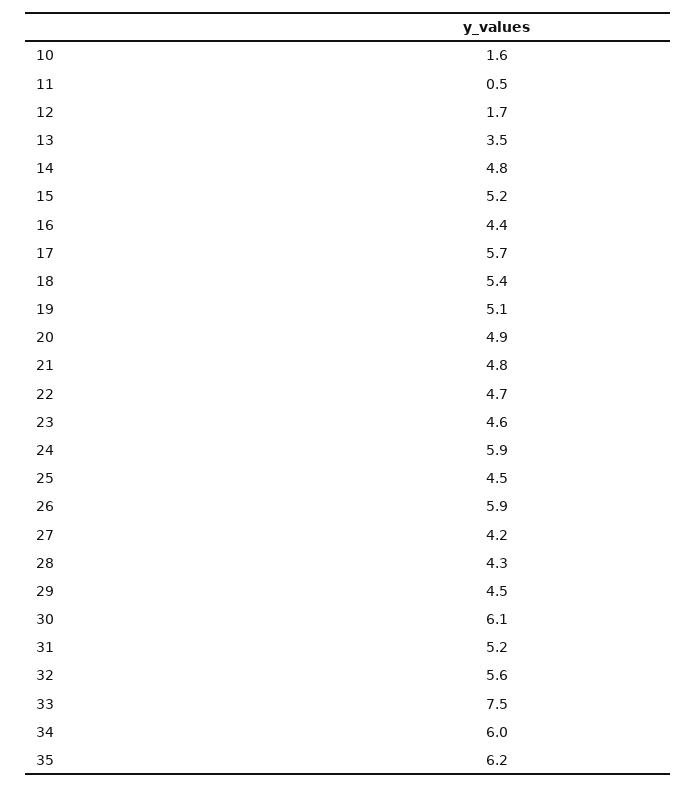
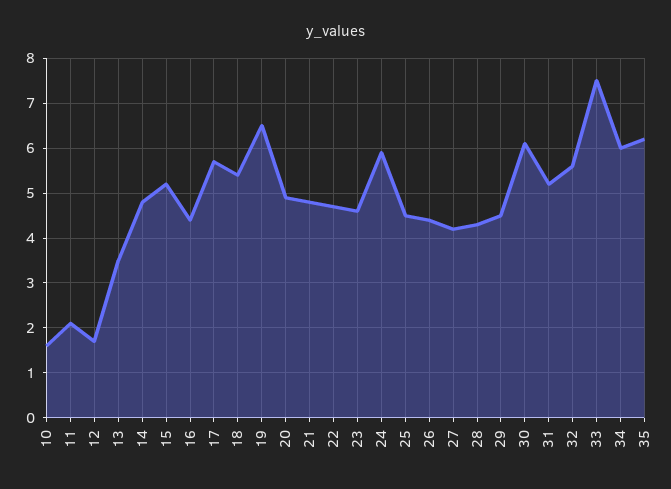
  {
    "10": 1.6,
-   "11": 0.5,
+   "11": 2,
    "12": 1.7,
    "13": 3.5,
    "14": 4.8,
    "15": 5.2,
    "16": 4.4,
    "17": 5.7,
    "18": 5.4,
-   "19": 5.1,
+   "19": 6.5,
    "20": 4.9,
    "21": 4.8,
    "22": 4.7,
    "23": 4.6,
    "24": 5.9,
    "25": 4.5,
-   "26": 5.9,
+   "26": 4.5,
    "27": 4.2,
    "28": 4.3,
    "29": 4.5,
    "30": 6.1,
    "31": 5.2,
    "32": 5.6,
    "33": 7.5,
    "34": 6,
    "35": 6.2
  }

